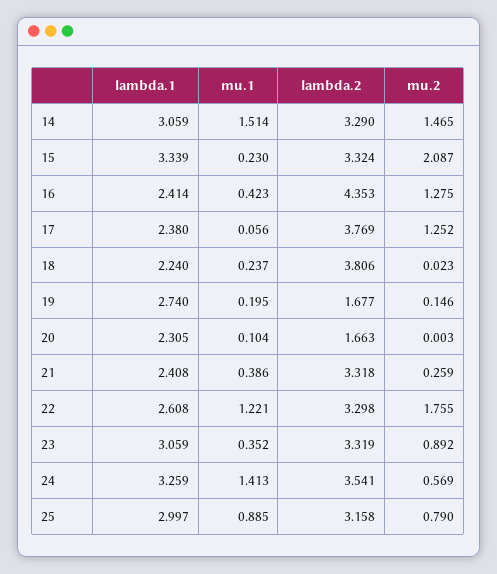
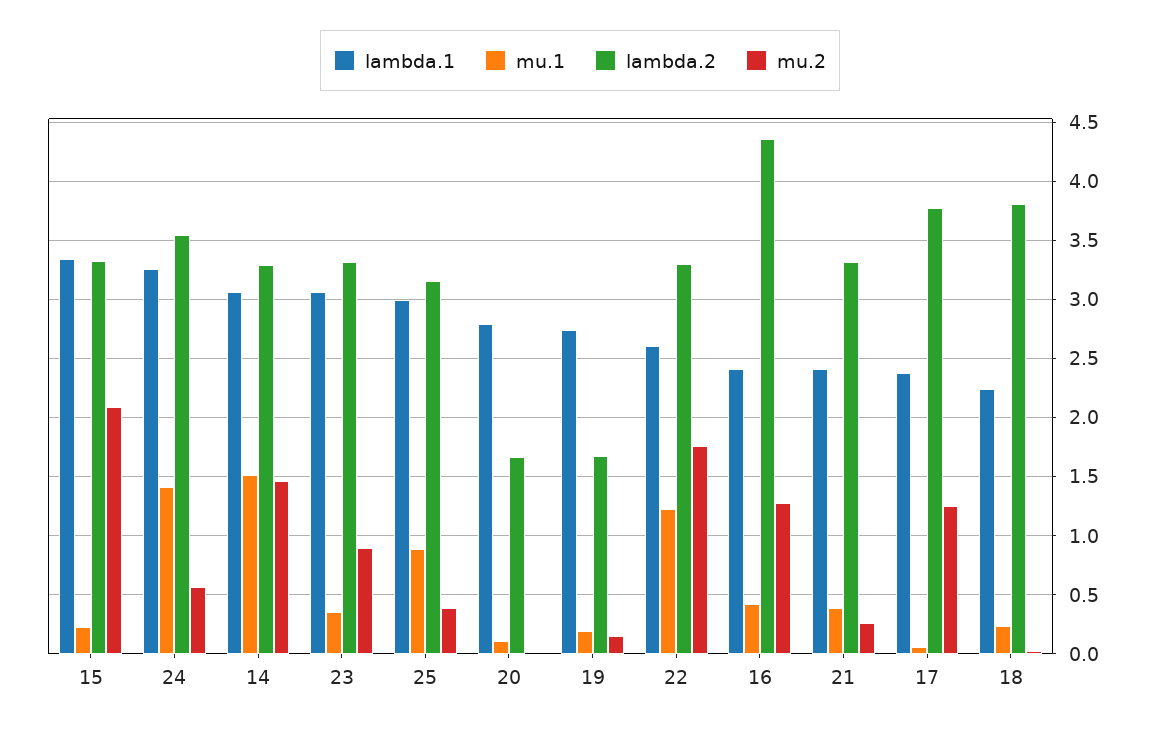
  {
    "lambda.1": {
      "14": 3.059,
      "15": 3.339,
      "16": 2.414,
      "17": 2.38,
      "18": 2.24,
      "19": 2.74,
-     "20": 2.305,
+     "20": 2.8,
      "21": 2.408,
      "22": 2.608,
      "23": 3.059,
      "24": 3.259,
      "25": 2.997
    },
    "mu.1": {
      "14": 1.514,
      "15": 0.23,
      "16": 0.423,
      "17": 0.056,
      "18": 0.237,
      "19": 0.195,
      "20": 0.104,
      "21": 0.386,
      "22": 1.221,
      "23": 0.352,
      "24": 1.413,
      "25": 0.885
    },
    "lambda.2": {
      "14": 3.29,
      "15": 3.324,
      "16": 4.353,
      "17": 3.769,
      "18": 3.806,
      "19": 1.677,
      "20": 1.663,
      "21": 3.318,
      "22": 3.298,
      "23": 3.319,
      "24": 3.541,
      "25": 3.158
    },
    "mu.2": {
      "14": 1.465,
      "15": 2.087,
      "16": 1.275,
      "17": 1.252,
      "18": 0.023,
      "19": 0.146,
      "20": 0.003,
      "21": 0.259,
      "22": 1.755,
      "23": 0.892,
      "24": 0.569,
-     "25": 0.79
+     "25": 0.4
    }
  }

